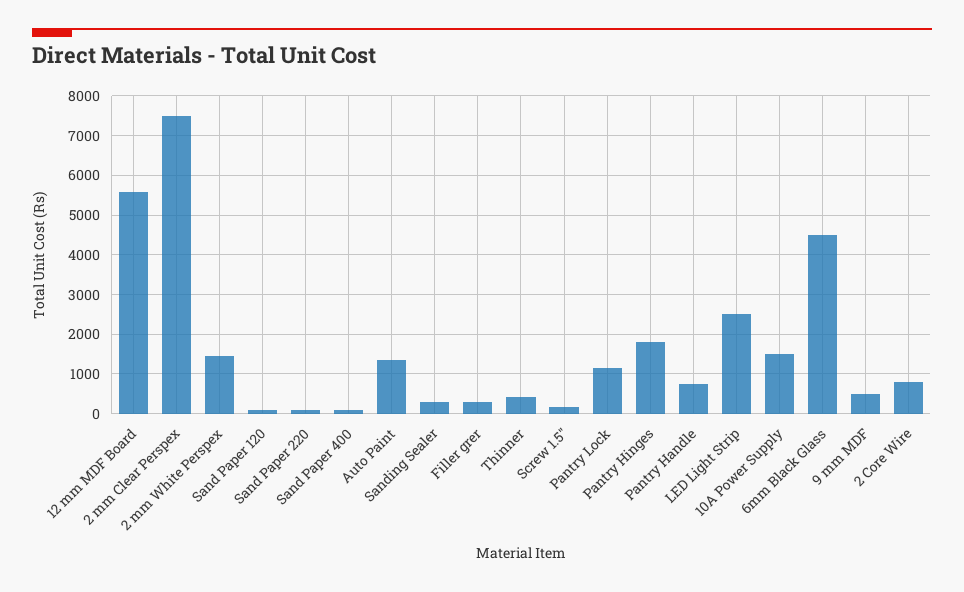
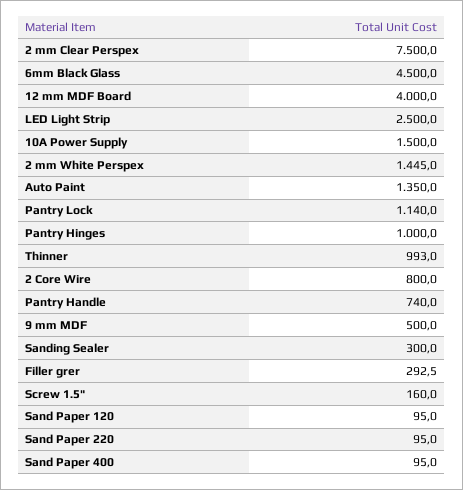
  {
-   "12 mm MDF Board": 5600,
+   "12 mm MDF Board": 4000,
    "2 mm Clear Perspex": 7500,
    "2 mm White Perspex": 1445,
    "Sand Paper 120": 95,
    "Sand Paper 220": 95,
    "Sand Paper 400": 95,
    "Auto Paint": 1350,
    "Sanding Sealer": 300,
    "Filler grer": 292.5,
-   "Thinner": 400,
+   "Thinner": 993,
    "Screw 1.5\"": 160,
    "Pantry Lock": 1140,
-   "Pantry Hinges": 1800,
+   "Pantry Hinges": 1000,
    "Pantry Handle": 740,
    "LED Light Strip": 2500,
    "10A Power Supply": 1500,
    "6mm Black Glass": 4500,
    "9 mm MDF": 500,
    "2 Core Wire": 800
  }

